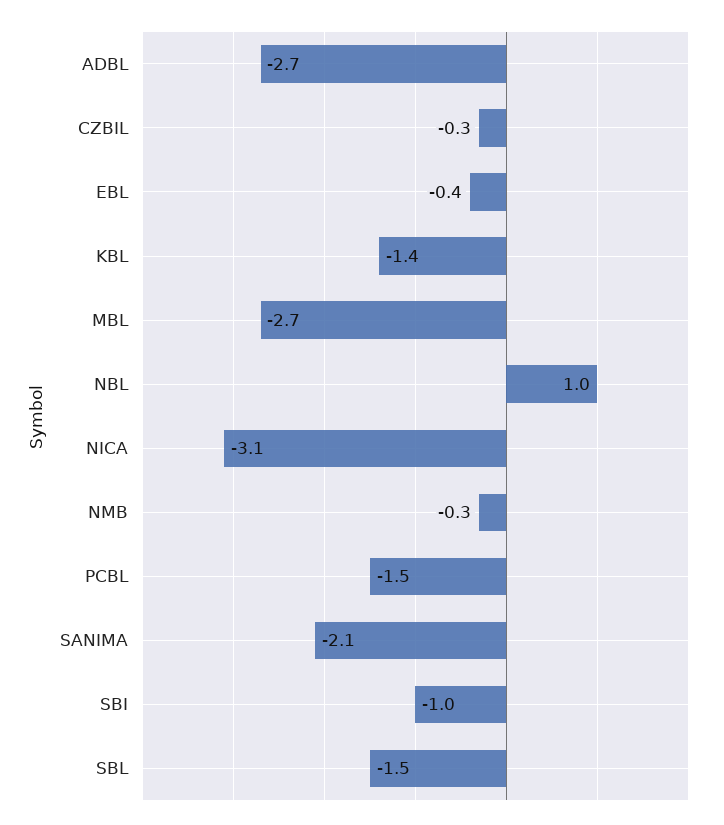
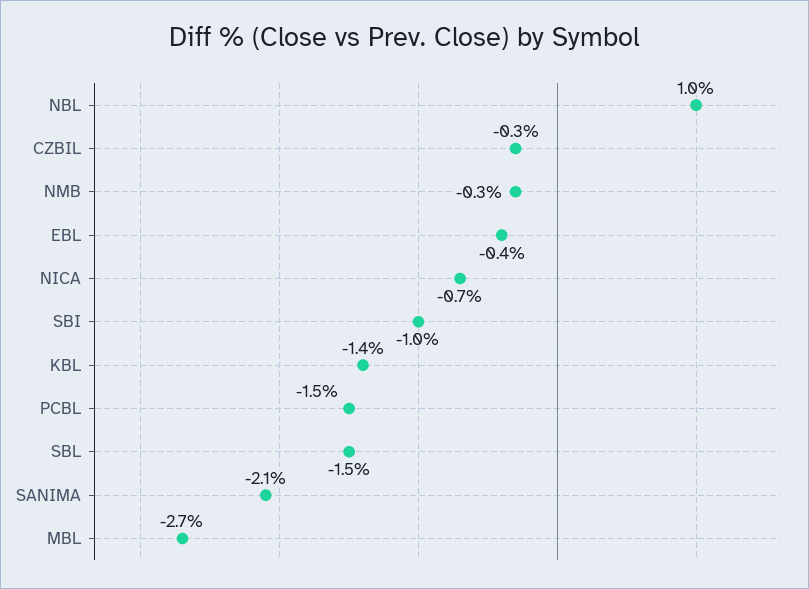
  {
-   "ADBL": -2.7,
    "CZBIL": -0.3,
    "EBL": -0.4,
    "KBL": -1.4,
    "MBL": -2.7,
    "NBL": 1,
-   "NICA": -3.1,
+   "NICA": -0.7,
    "NMB": -0.3,
    "PCBL": -1.5,
    "SANIMA": -2.1,
    "SBI": -1,
    "SBL": -1.5
  }

